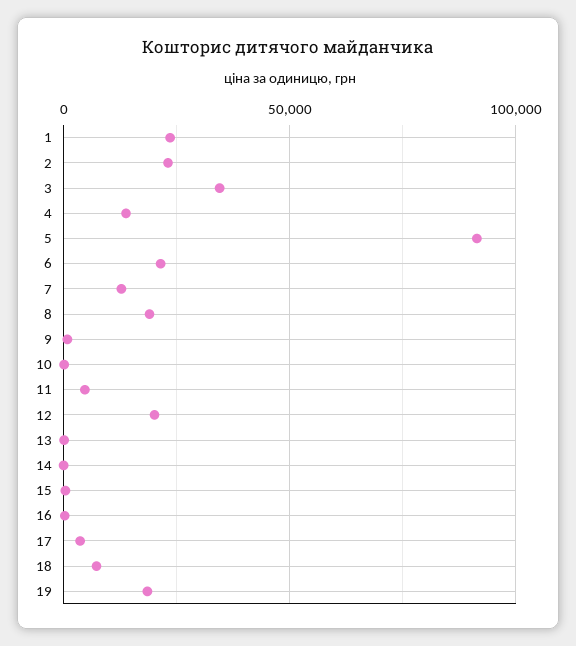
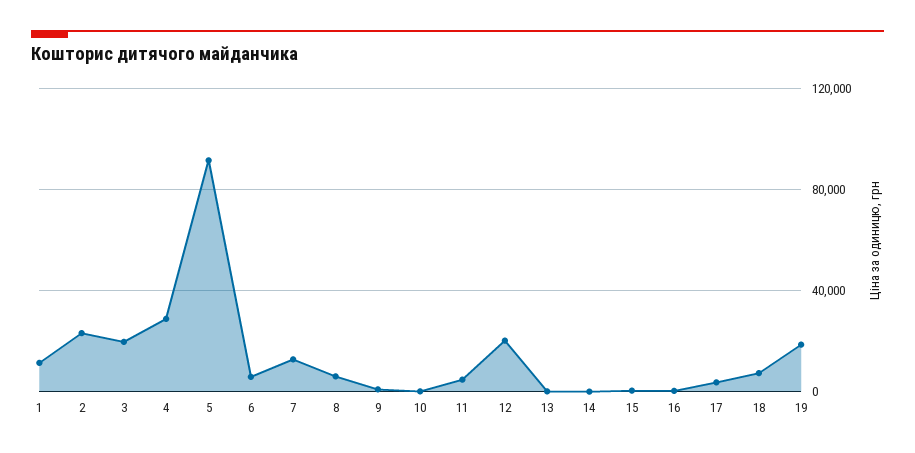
  {
-   "1": 25000,
+   "1": 10000,
    "2": 25000,
-   "3": 35000,
+   "3": 20000,
-   "4": 15000,
+   "4": 30000,
    "5": 90000,
-   "6": 20000,
+   "6": 5000,
    "7": 15000,
-   "8": 20000,
+   "8": 5000,
    "9": 0,
    "10": 0,
    "11": 5000,
    "12": 20000,
    "13": 0,
    "14": 0,
    "15": 0,
    "16": 0,
    "17": 5000,
    "18": 5000,
    "19": 20000
  }

